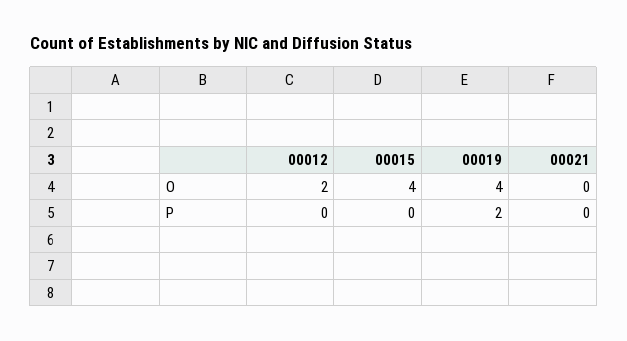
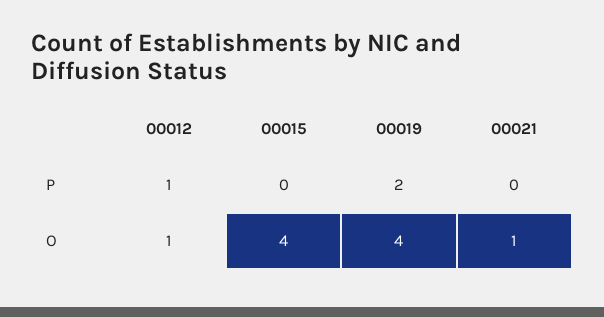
  {
    "00012": {
-     "O": 2,
+     "O": 1,
-     "P": 0
+     "P": 1
    },
    "00015": {
      "O": 4,
      "P": 0
    },
    "00019": {
      "O": 4,
      "P": 2
    },
    "00021": {
-     "O": 0,
+     "O": 1,
      "P": 0
    }
  }

